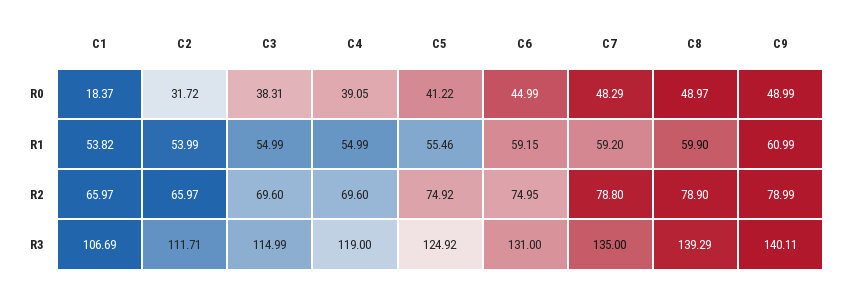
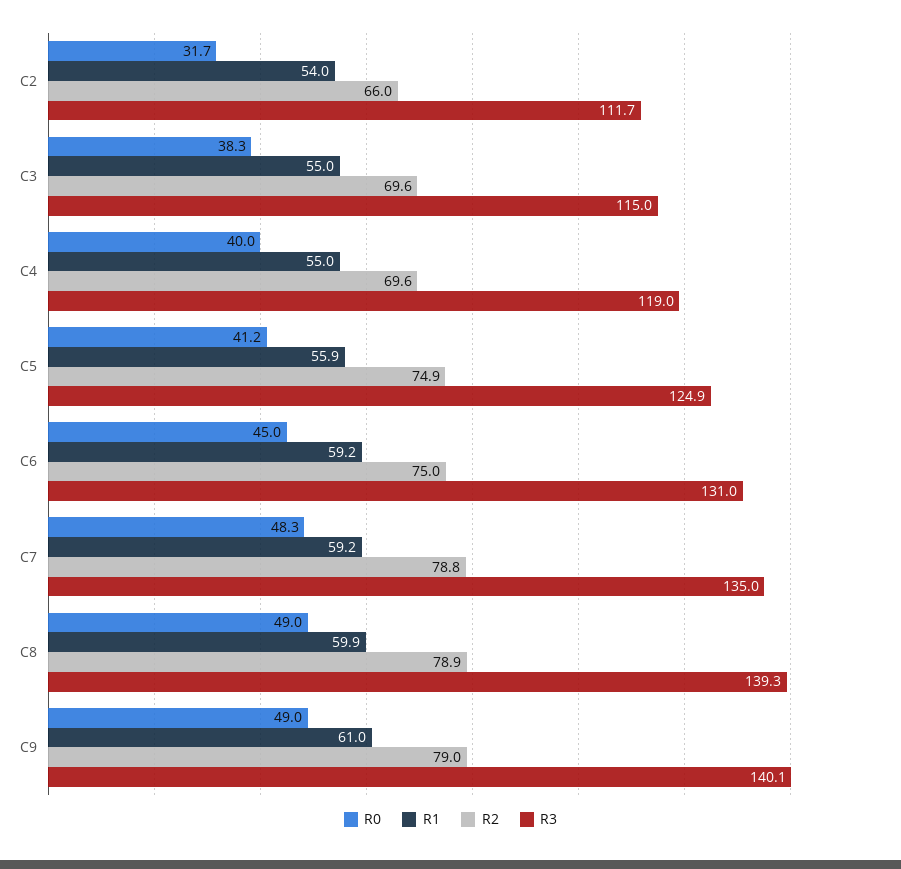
  {
    "R0": {
-     "C1": 18.37,
      "C2": 31.72,
      "C3": 38.31,
-     "C4": 39.05,
+     "C4": 40,
      "C5": 41.22,
      "C6": 44.99,
      "C7": 48.29,
      "C8": 48.97,
      "C9": 48.99
    },
    "R1": {
-     "C1": 53.82,
      "C2": 53.99,
      "C3": 54.99,
      "C4": 54.99,
-     "C5": 55.46,
+     "C5": 55.9,
      "C6": 59.15,
      "C7": 59.2,
      "C8": 59.9,
      "C9": 60.99
    },
    "R2": {
-     "C1": 65.97,
      "C2": 65.97,
      "C3": 69.6,
      "C4": 69.6,
      "C5": 74.92,
      "C6": 74.95,
      "C7": 78.8,
      "C8": 78.9,
      "C9": 78.99
    },
    "R3": {
-     "C1": 106.69,
      "C2": 111.71,
      "C3": 114.99,
      "C4": 119,
      "C5": 124.92,
      "C6": 131,
      "C7": 135,
      "C8": 139.29,
      "C9": 140.11
    }
  }

